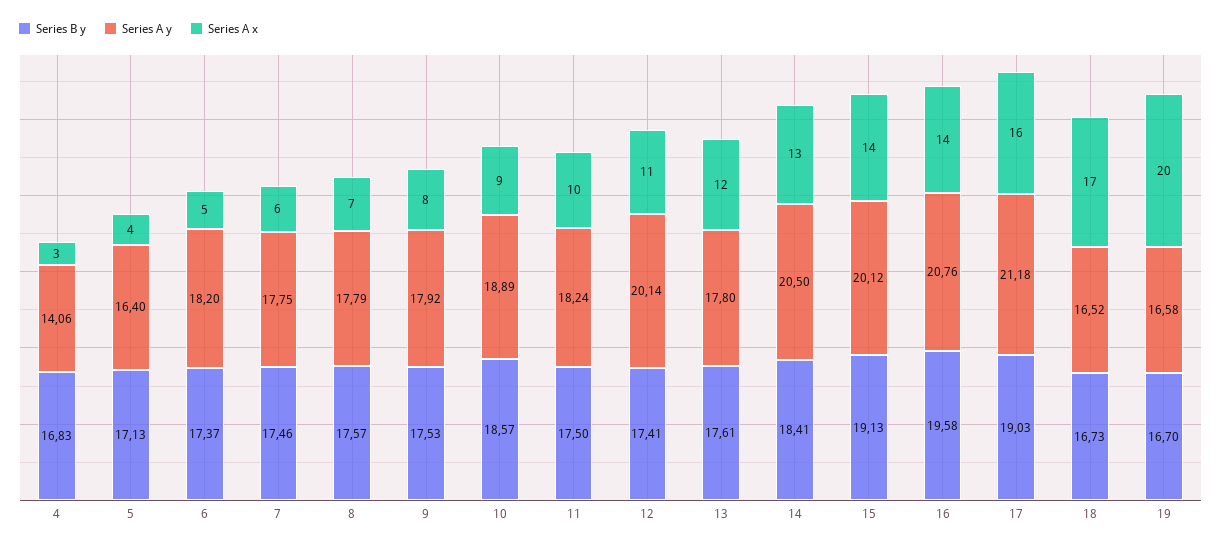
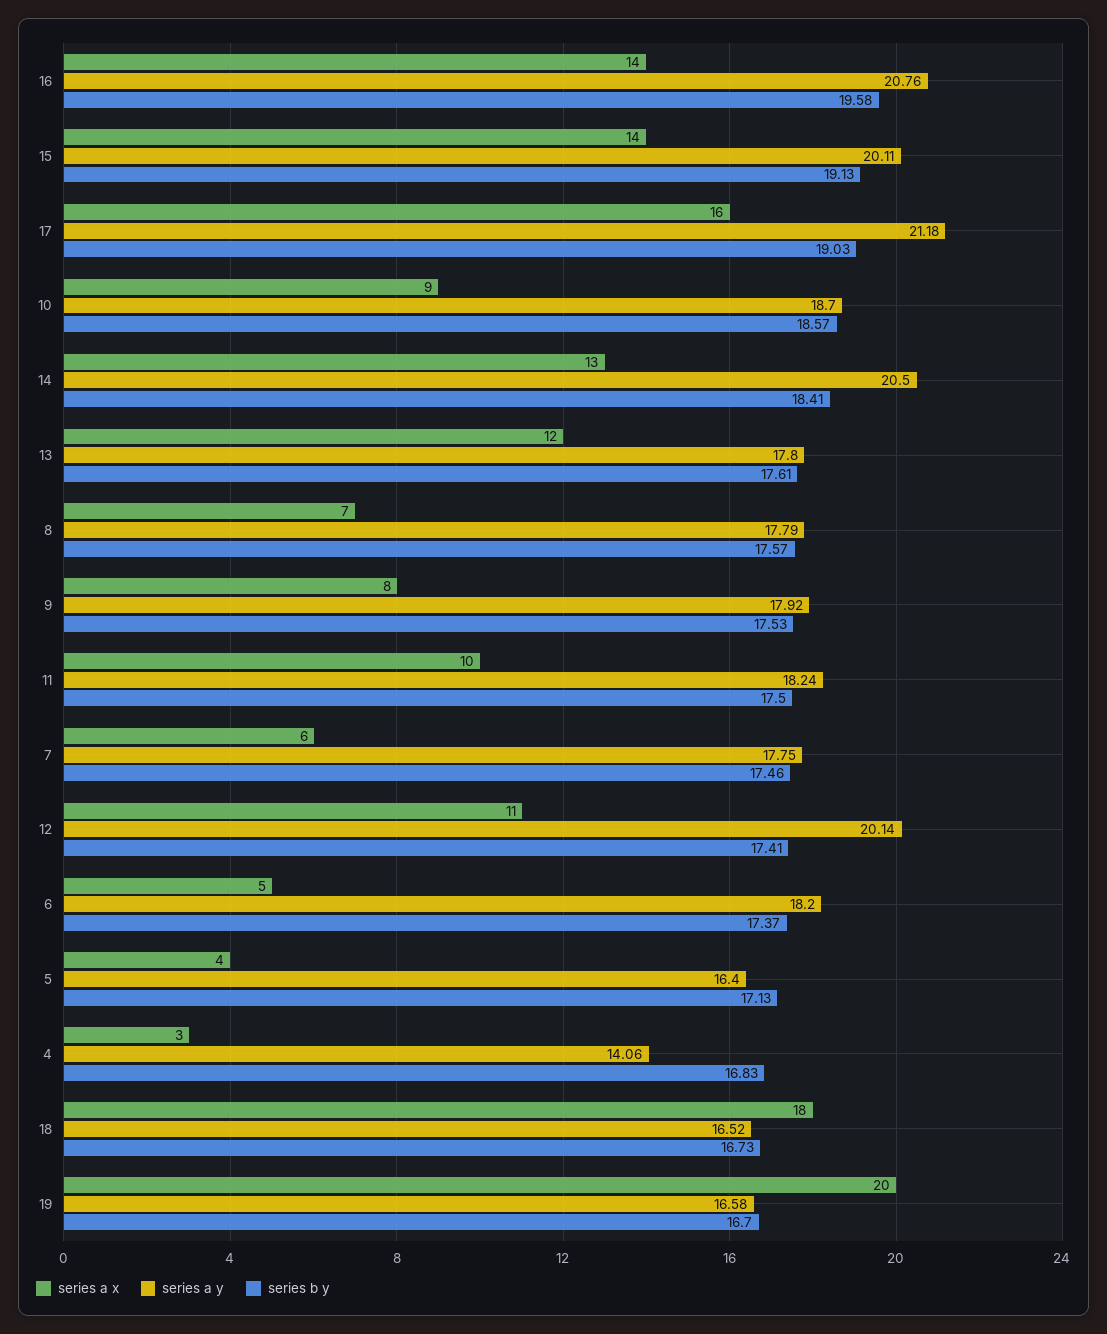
  {
    "Series B y": {
      "4": 16.83,
      "5": 17.13,
      "6": 17.37,
      "7": 17.46,
      "8": 17.57,
      "9": 17.53,
      "10": 18.57,
      "11": 17.5,
      "12": 17.41,
      "13": 17.61,
      "14": 18.41,
      "15": 19.13,
      "16": 19.58,
      "17": 19.03,
      "18": 16.73,
      "19": 16.7
    },
    "Series A y": {
      "4": 14.06,
      "5": 16.4,
      "6": 18.2,
      "7": 17.75,
      "8": 17.79,
      "9": 17.92,
-     "10": 18.89,
+     "10": 18.7,
      "11": 18.24,
      "12": 20.14,
      "13": 17.8,
      "14": 20.5,
-     "15": 20.12,
+     "15": 20.11,
      "16": 20.76,
      "17": 21.18,
      "18": 16.52,
      "19": 16.58
    },
    "Series A x": {
      "4": 3,
      "5": 4,
      "6": 5,
      "7": 6,
      "8": 7,
      "9": 8,
      "10": 9,
      "11": 10,
      "12": 11,
      "13": 12,
      "14": 13,
      "15": 14,
      "16": 14,
      "17": 16,
-     "18": 17,
+     "18": 18,
      "19": 20
    }
  }

